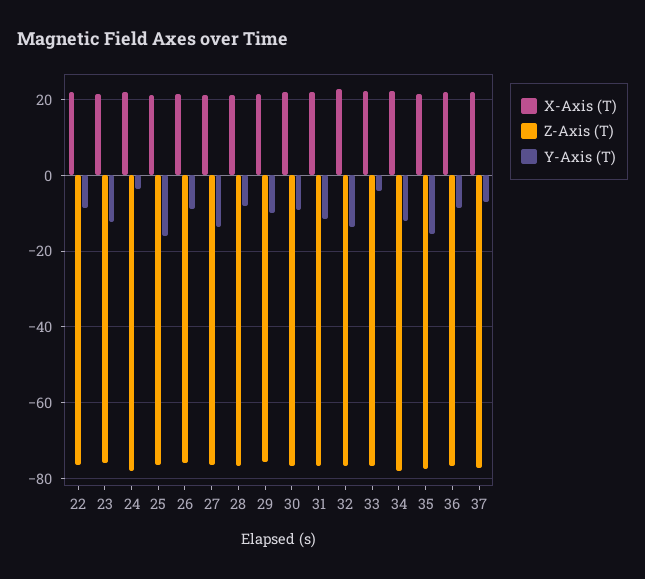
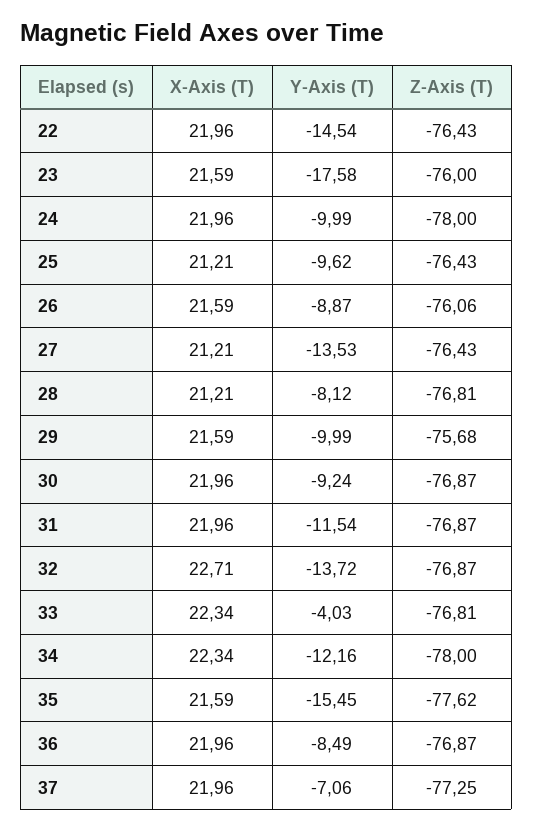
  {
    "X-Axis (T)": {
      "22": 21.96,
      "23": 21.59,
      "24": 21.96,
      "25": 21.21,
      "26": 21.59,
      "27": 21.21,
      "28": 21.21,
      "29": 21.59,
      "30": 21.96,
      "31": 21.96,
      "32": 22.71,
      "33": 22.34,
      "34": 22.34,
      "35": 21.59,
      "36": 21.96,
      "37": 21.96
    },
    "Z-Axis (T)": {
      "22": -76.43,
      "23": -76,
      "24": -78,
      "25": -76.43,
      "26": -76.06,
      "27": -76.43,
      "28": -76.81,
      "29": -75.68,
      "30": -76.87,
      "31": -76.87,
      "32": -76.87,
      "33": -76.81,
      "34": -78,
      "35": -77.62,
      "36": -76.87,
      "37": -77.25
    },
    "Y-Axis (T)": {
-     "22": -8,
+     "22": -14.54,
-     "23": -12,
+     "23": -17.58,
-     "24": -4,
+     "24": -9.99,
-     "25": -16,
+     "25": -9.62,
      "26": -8.87,
      "27": -13.53,
      "28": -8.12,
      "29": -9.99,
      "30": -9.24,
      "31": -11.54,
      "32": -13.72,
      "33": -4.03,
      "34": -12.16,
      "35": -15.45,
      "36": -8.49,
      "37": -7.06
    }
  }

